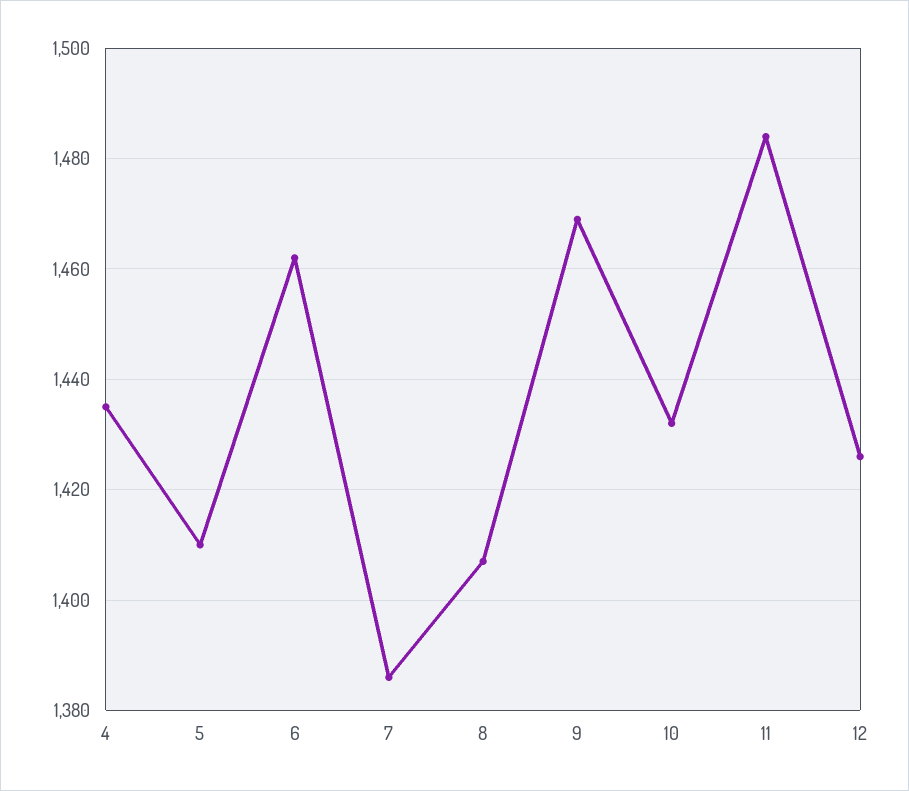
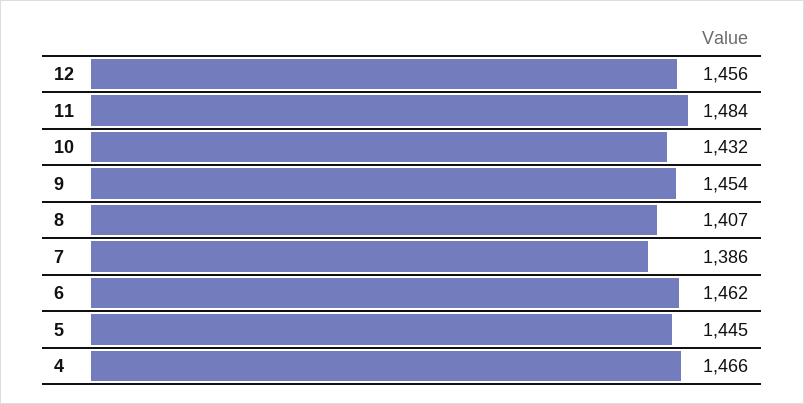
  {
-   "4": 1435,
+   "4": 1466,
-   "5": 1410,
+   "5": 1445,
    "6": 1462,
    "7": 1386,
    "8": 1407,
-   "9": 1470,
+   "9": 1454,
    "10": 1432,
    "11": 1484,
-   "12": 1425
+   "12": 1456
  }

